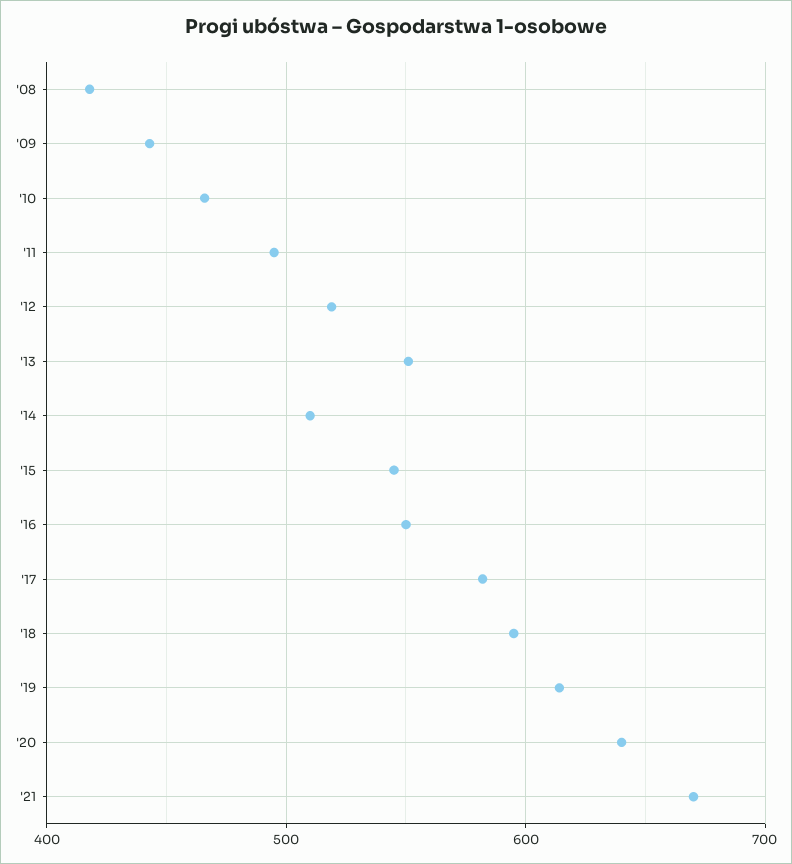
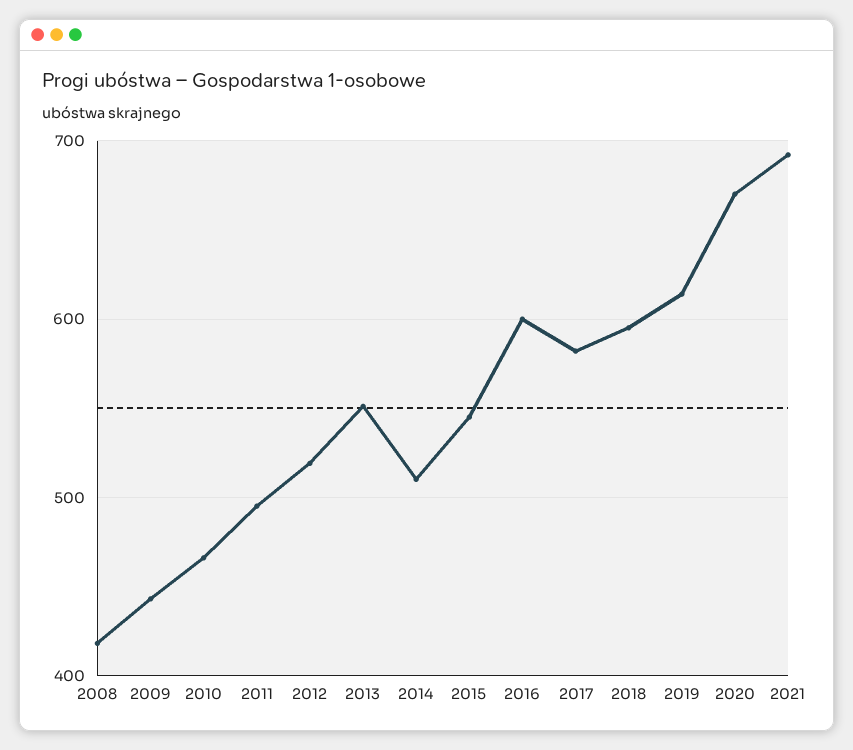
  {
    "'08": 420,
    "'09": 440,
    "'10": 470,
    "'11": 500,
    "'12": 520,
    "'13": 550,
    "'14": 510,
    "'15": 550,
-   "'16": 550,
+   "'16": 600,
    "'17": 580,
    "'18": 600,
    "'19": 610,
-   "'20": 640,
+   "'20": 670,
-   "'21": 670
+   "'21": 690
  }

